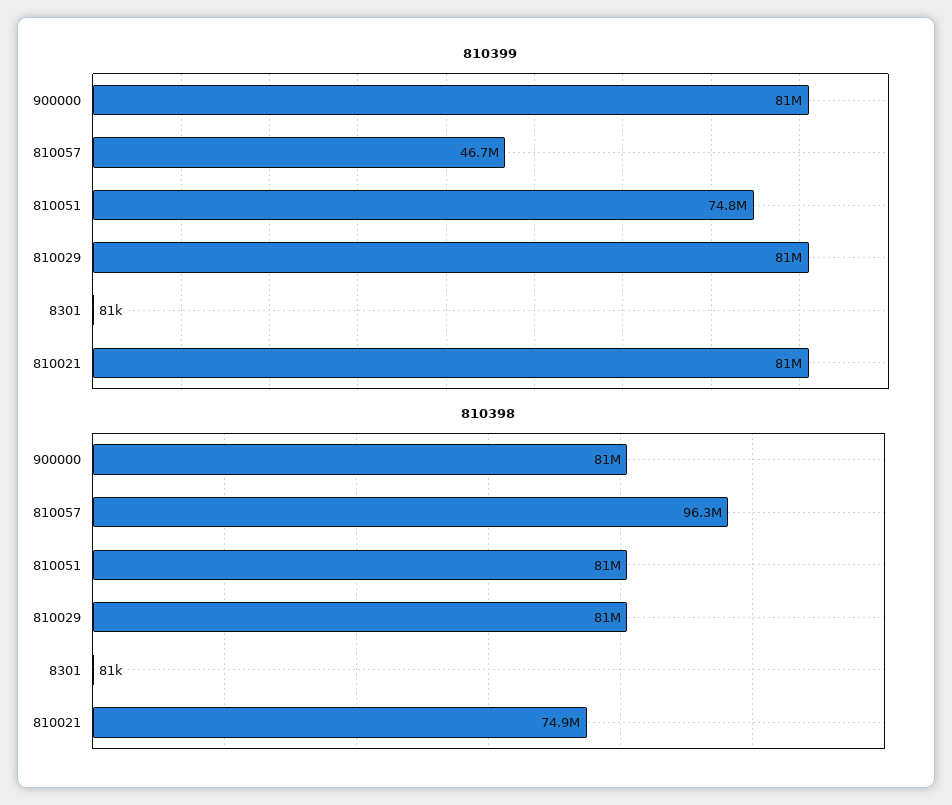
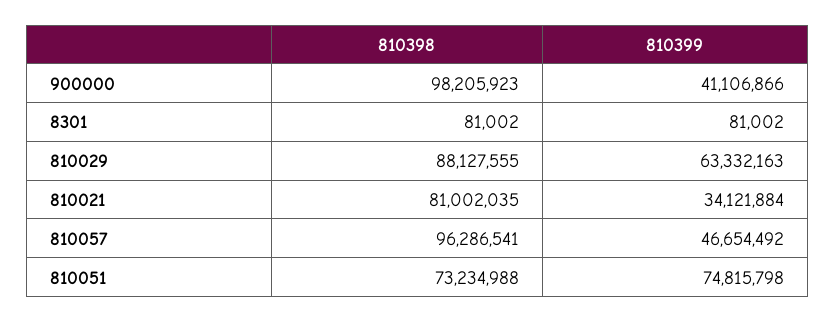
  {
    "810399": {
-     "900000": 81000000,
+     "900000": 41106866,
      "810057": 46654492,
      "810051": 74815798,
-     "810029": 81000000,
+     "810029": 63332163,
      "8301": 81002,
-     "810021": 81000000
+     "810021": 34121884
    },
    "810398": {
-     "900000": 81000000,
+     "900000": 98205923,
      "810057": 96286541,
-     "810051": 81000000,
+     "810051": 73234988,
-     "810029": 81000000,
+     "810029": 88127555,
      "8301": 81002,
-     "810021": 74900000
+     "810021": 81002035
    }
  }

